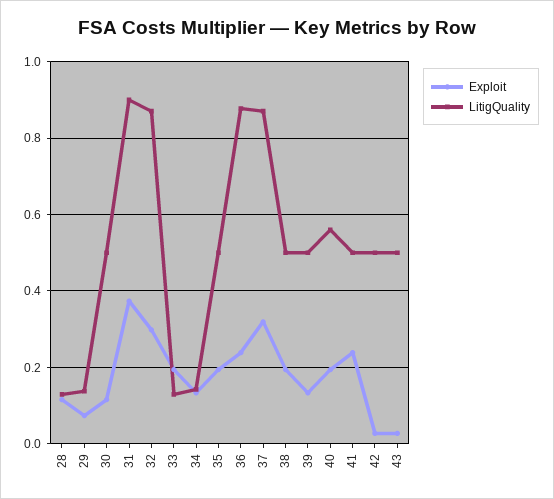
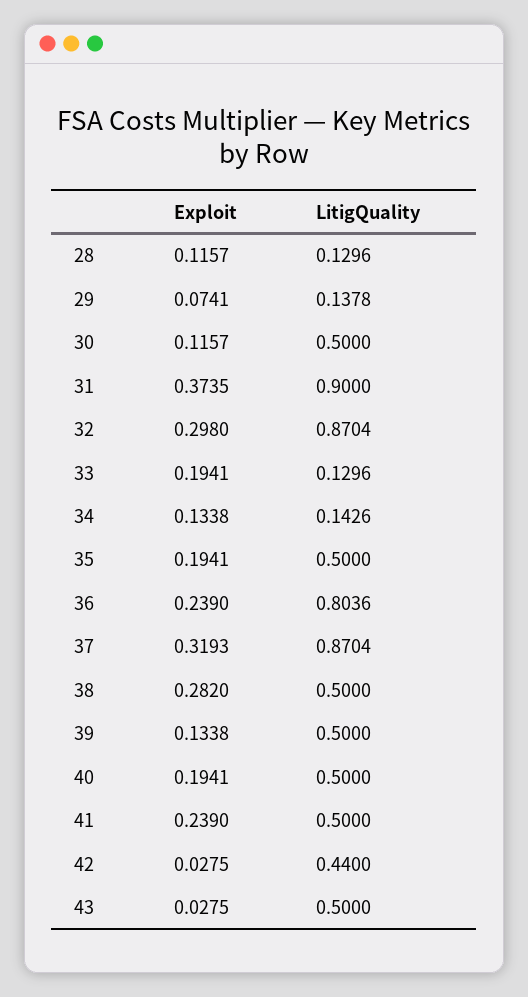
  {
    "Exploit": {
      "28": 0.1157,
      "29": 0.0741,
      "30": 0.1157,
      "31": 0.3735,
      "32": 0.298,
      "33": 0.1941,
      "34": 0.1338,
      "35": 0.1941,
      "36": 0.239,
      "37": 0.3193,
-     "38": 0.2,
+     "38": 0.282,
      "39": 0.1338,
      "40": 0.1941,
      "41": 0.239,
      "42": 0.0275,
      "43": 0.0275
    },
    "LitigQuality": {
      "28": 0.1296,
      "29": 0.1378,
      "30": 0.5,
      "31": 0.9,
      "32": 0.8704,
      "33": 0.1296,
      "34": 0.1426,
      "35": 0.5,
-     "36": 0.88,
+     "36": 0.8036,
      "37": 0.8704,
      "38": 0.5,
      "39": 0.5,
-     "40": 0.56,
+     "40": 0.5,
      "41": 0.5,
-     "42": 0.5,
+     "42": 0.44,
      "43": 0.5
    }
  }

